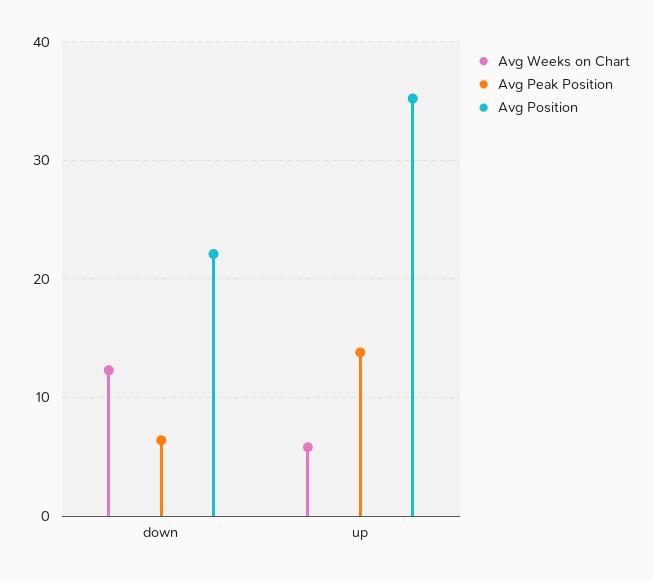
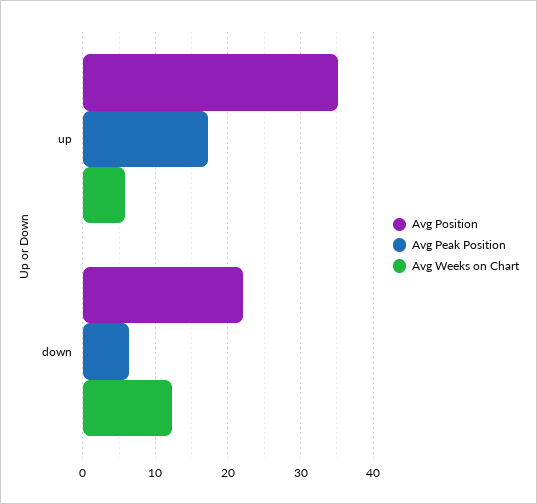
  {
    "Avg Weeks on Chart": {
      "down": 12,
      "up": 6
    },
    "Avg Peak Position": {
      "down": 6,
-     "up": 14
+     "up": 17
    },
    "Avg Position": {
      "down": 22,
      "up": 35
    }
  }

